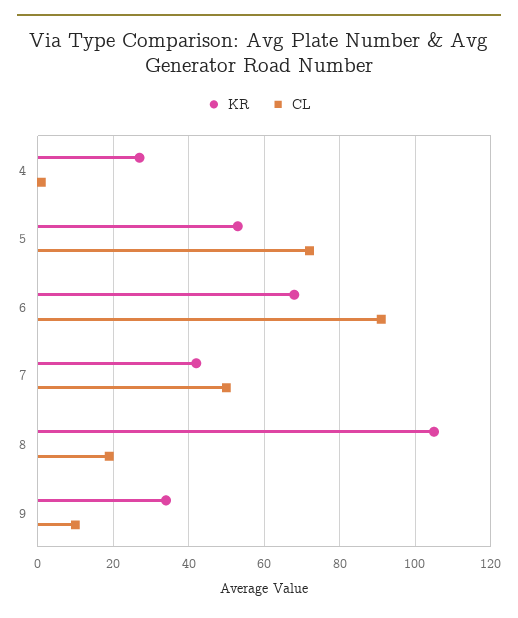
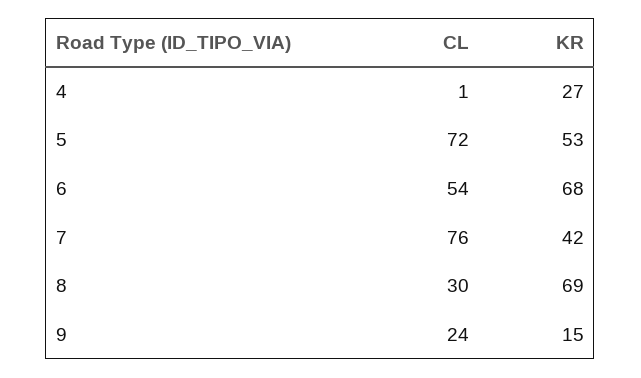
  {
    "KR": {
      "4": 27,
      "5": 53,
      "6": 68,
      "7": 42,
-     "8": 105,
+     "8": 69,
-     "9": 35
+     "9": 15
    },
    "CL": {
      "4": 1,
      "5": 72,
-     "6": 90,
+     "6": 54,
-     "7": 50,
+     "7": 76,
-     "8": 20,
+     "8": 30,
-     "9": 10
+     "9": 24
    }
  }

